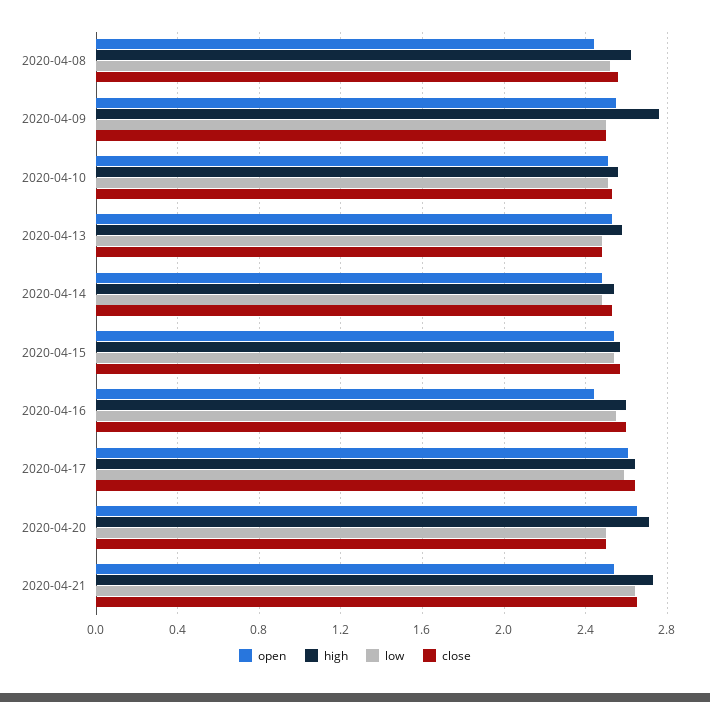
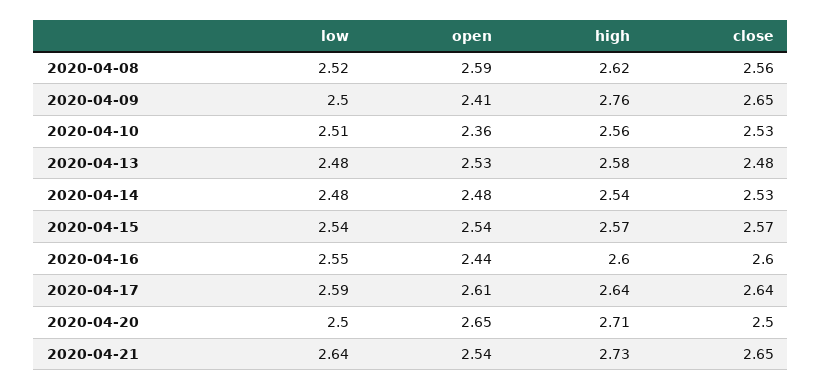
  {
    "open": {
-     "2020-04-08": 2.45,
+     "2020-04-08": 2.59,
-     "2020-04-09": 2.55,
+     "2020-04-09": 2.41,
-     "2020-04-10": 2.5,
+     "2020-04-10": 2.36,
      "2020-04-13": 2.53,
      "2020-04-14": 2.48,
      "2020-04-15": 2.54,
      "2020-04-16": 2.44,
      "2020-04-17": 2.61,
      "2020-04-20": 2.65,
      "2020-04-21": 2.54
    },
    "high": {
      "2020-04-08": 2.62,
      "2020-04-09": 2.76,
      "2020-04-10": 2.56,
      "2020-04-13": 2.58,
      "2020-04-14": 2.54,
      "2020-04-15": 2.57,
      "2020-04-16": 2.6,
      "2020-04-17": 2.64,
      "2020-04-20": 2.71,
      "2020-04-21": 2.73
    },
    "low": {
      "2020-04-08": 2.52,
      "2020-04-09": 2.5,
      "2020-04-10": 2.51,
      "2020-04-13": 2.48,
      "2020-04-14": 2.48,
      "2020-04-15": 2.54,
      "2020-04-16": 2.55,
      "2020-04-17": 2.59,
      "2020-04-20": 2.5,
      "2020-04-21": 2.64
    },
    "close": {
      "2020-04-08": 2.56,
-     "2020-04-09": 2.5,
+     "2020-04-09": 2.65,
      "2020-04-10": 2.53,
      "2020-04-13": 2.48,
      "2020-04-14": 2.53,
      "2020-04-15": 2.57,
      "2020-04-16": 2.6,
      "2020-04-17": 2.64,
      "2020-04-20": 2.5,
      "2020-04-21": 2.65
    }
  }

